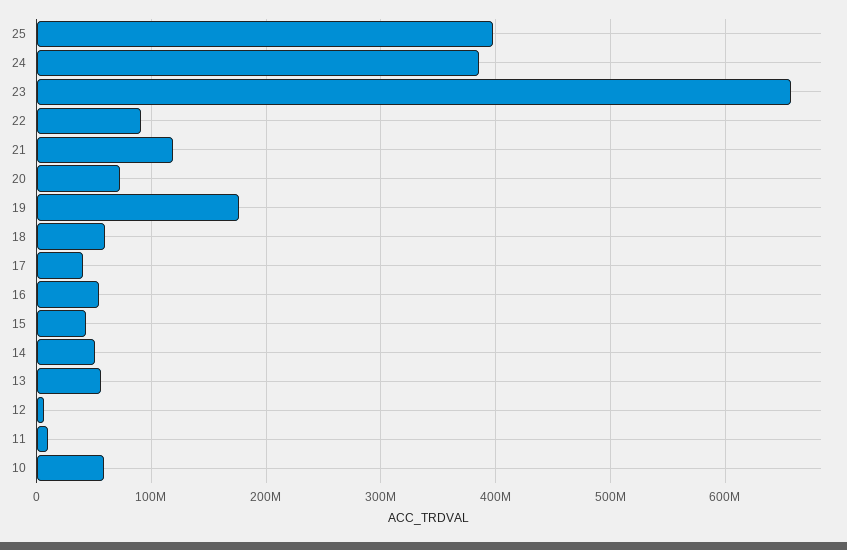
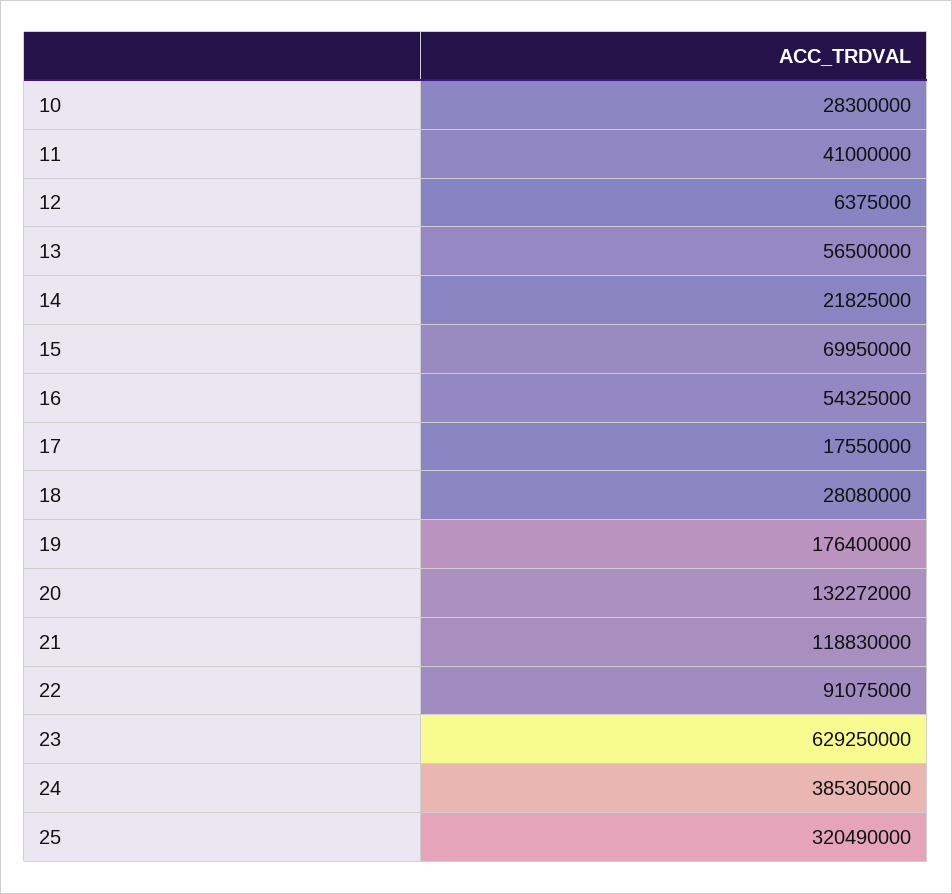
  {
-   "25": 400000000,
+   "25": 320490000,
    "24": 385305000,
-   "23": 660000000,
+   "23": 629250000,
    "22": 91075000,
    "21": 118830000,
-   "20": 70000000,
+   "20": 132272000,
    "19": 176400000,
-   "18": 60000000,
+   "18": 28080000,
-   "17": 40000000,
+   "17": 17550000,
    "16": 54325000,
-   "15": 40000000,
+   "15": 69950000,
-   "14": 50000000,
+   "14": 21825000,
    "13": 56500000,
    "12": 6375000,
-   "11": 10000000,
+   "11": 41000000,
-   "10": 60000000
+   "10": 28300000
  }

